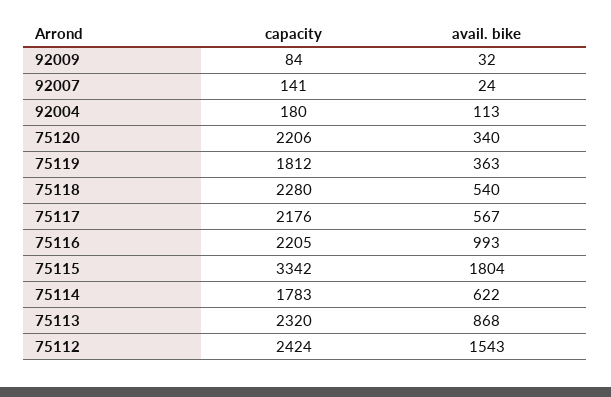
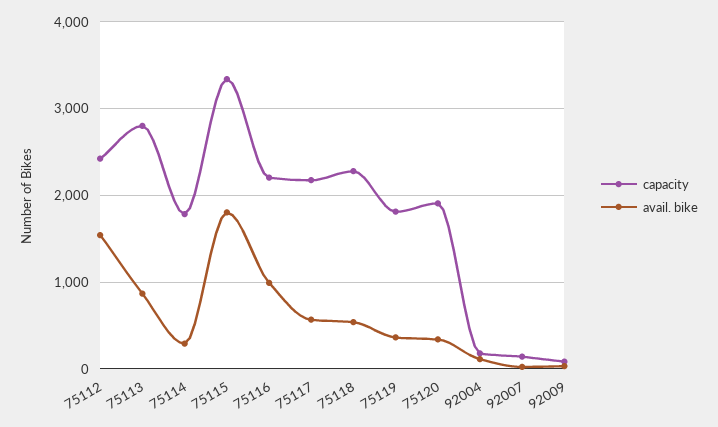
  {
    "capacity": {
      "92009": 84,
      "92007": 141,
      "92004": 180,
-     "75120": 2206,
+     "75120": 1900,
      "75119": 1812,
      "75118": 2280,
      "75117": 2176,
      "75116": 2205,
      "75115": 3342,
      "75114": 1783,
-     "75113": 2320,
+     "75113": 2800,
      "75112": 2424
    },
    "avail. bike": {
      "92009": 32,
      "92007": 24,
      "92004": 113,
      "75120": 340,
      "75119": 363,
      "75118": 540,
      "75117": 567,
      "75116": 993,
      "75115": 1804,
-     "75114": 622,
+     "75114": 300,
      "75113": 868,
      "75112": 1543
    }
  }

